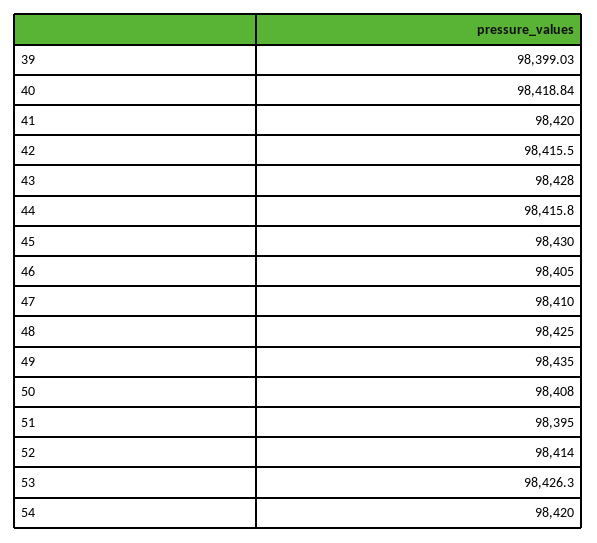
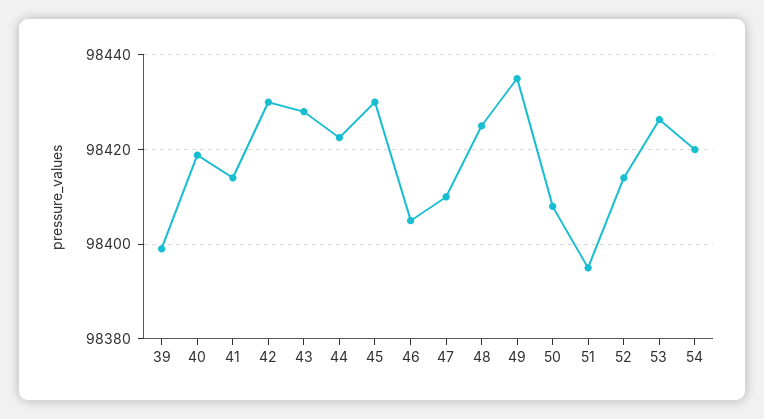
  {
    "39": 98399.03,
    "40": 98418.84,
-   "41": 98420,
+   "41": 98414,
-   "42": 98415.5,
+   "42": 98430,
    "43": 98428,
-   "44": 98415.8,
+   "44": 98422,
    "45": 98430,
    "46": 98405,
    "47": 98410,
    "48": 98425,
    "49": 98435,
    "50": 98408,
    "51": 98395,
    "52": 98414,
    "53": 98426.3,
    "54": 98420
  }

